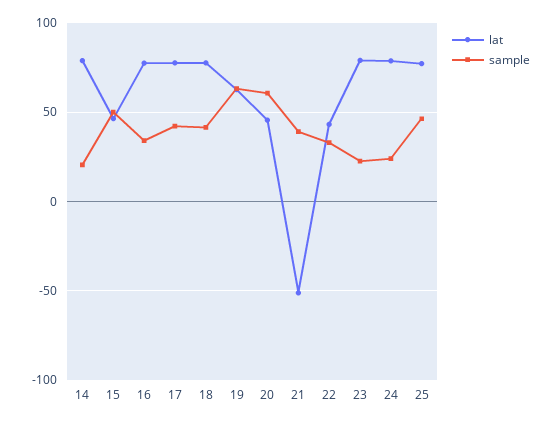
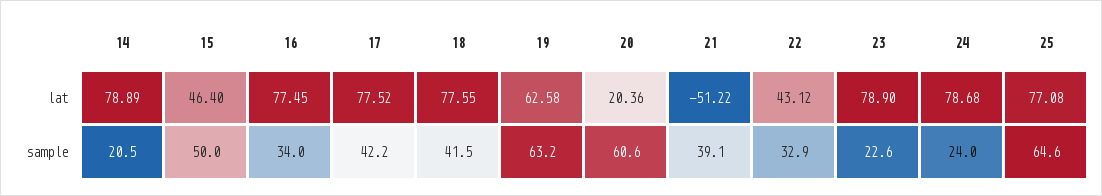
  {
    "lat": {
      "14": 78.89,
      "15": 46.4,
      "16": 77.45,
      "17": 77.52,
      "18": 77.55,
      "19": 62.58,
-     "20": 45,
+     "20": 20.36,
      "21": -51.22,
      "22": 43.12,
      "23": 78.9,
      "24": 78.68,
      "25": 77.08
    },
    "sample": {
      "14": 20.5,
      "15": 50,
      "16": 34,
      "17": 42.2,
      "18": 41.5,
      "19": 63.2,
      "20": 60.6,
      "21": 39.1,
      "22": 32.9,
      "23": 22.6,
      "24": 24,
-     "25": 45
+     "25": 64.6
    }
  }

